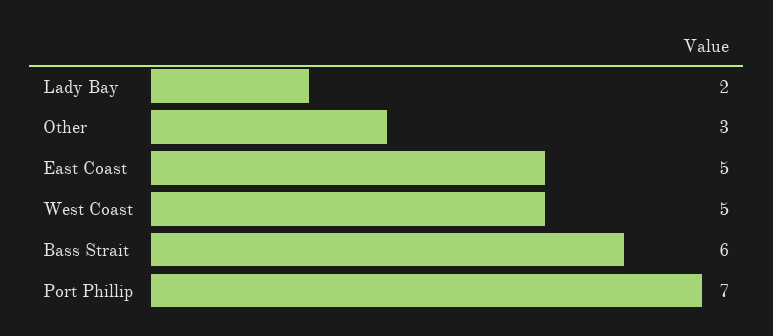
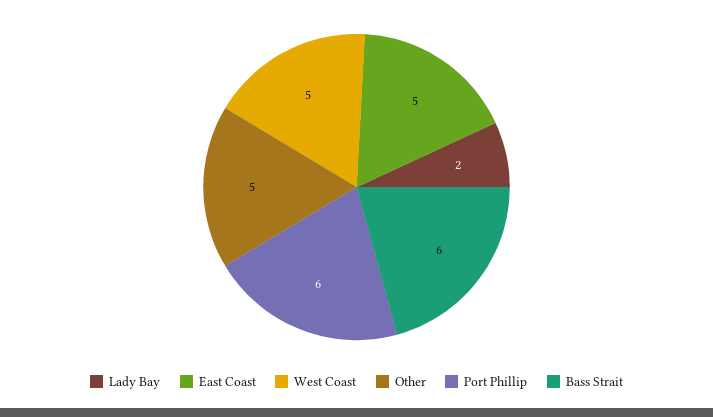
  {
    "Lady Bay": 2,
-   "Other": 3,
+   "Other": 5,
    "East Coast": 5,
    "West Coast": 5,
    "Bass Strait": 6,
-   "Port Phillip": 7
+   "Port Phillip": 6
  }

